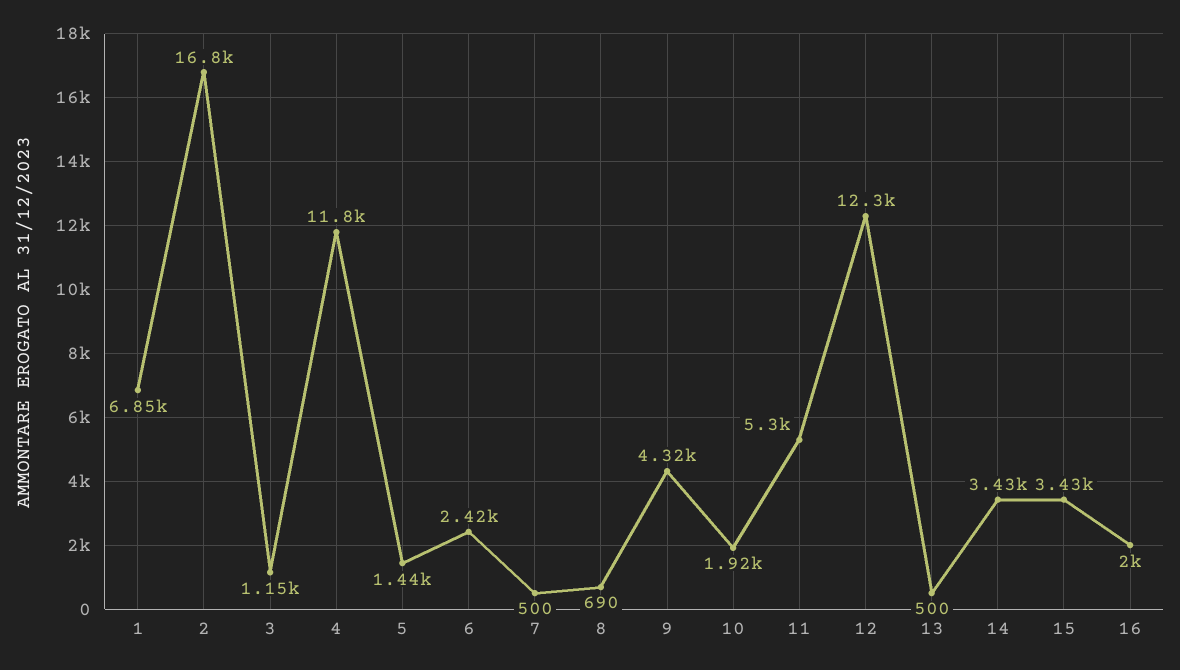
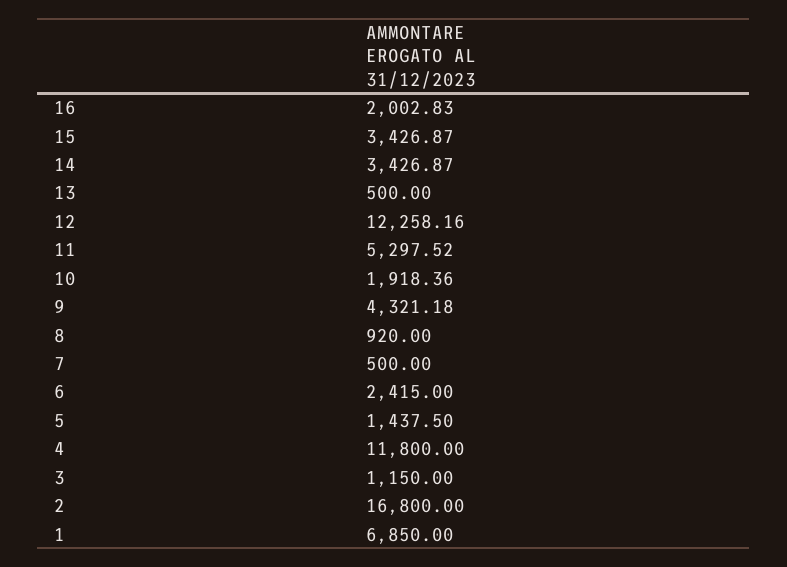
  {
    "1": 6850,
    "2": 16800,
    "3": 1150,
    "4": 11800,
    "5": 1437.5,
    "6": 2415,
    "7": 500,
-   "8": 690,
+   "8": 920,
    "9": 4321.18,
    "10": 1918.36,
    "11": 5297.52,
    "12": 12258.16,
    "13": 500,
    "14": 3426.87,
    "15": 3426.87,
    "16": 2002.83
  }

